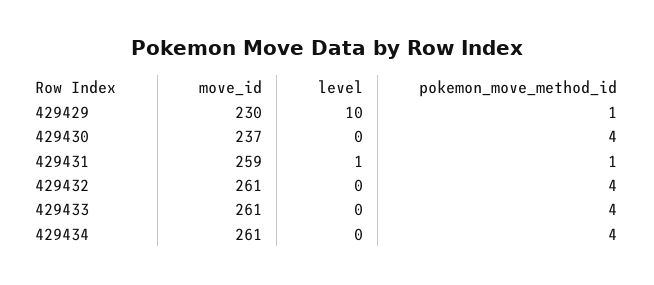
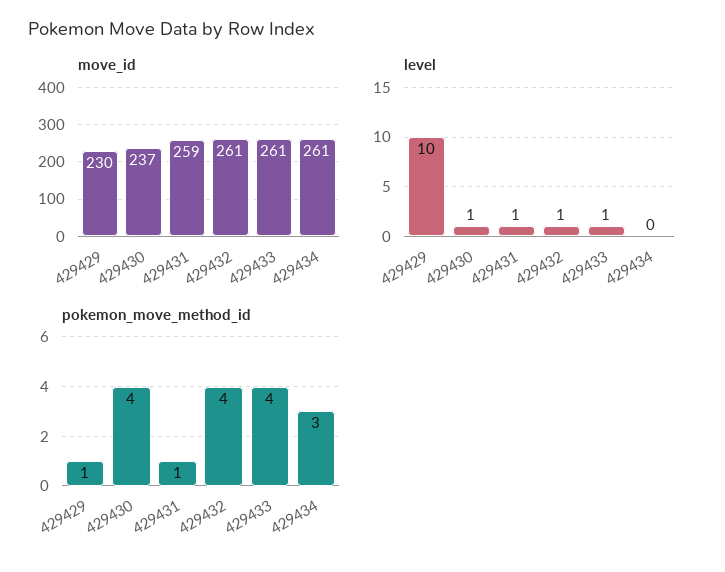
  {
    "move_id": {
      "429429": 230,
      "429430": 237,
      "429431": 259,
      "429432": 261,
      "429433": 261,
      "429434": 261
    },
    "level": {
      "429429": 10,
-     "429430": 0,
+     "429430": 1,
      "429431": 1,
-     "429432": 0,
+     "429432": 1,
-     "429433": 0,
+     "429433": 1,
      "429434": 0
    },
    "pokemon_move_method_id": {
      "429429": 1,
      "429430": 4,
      "429431": 1,
      "429432": 4,
      "429433": 4,
-     "429434": 4
+     "429434": 3
    }
  }

